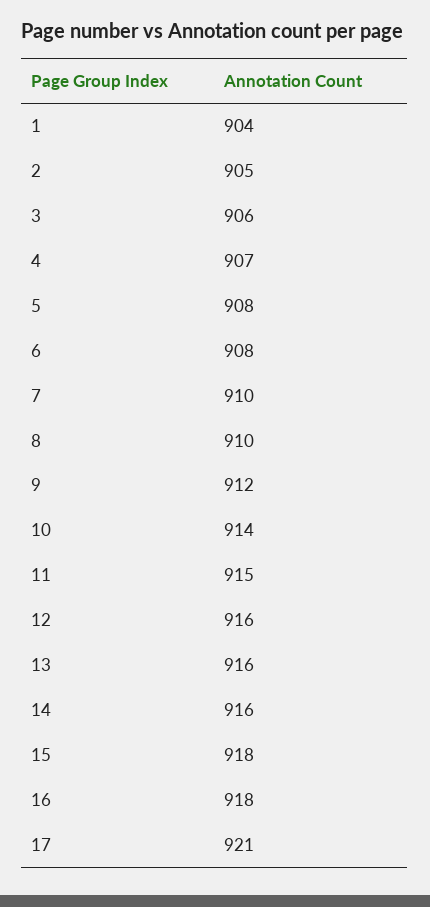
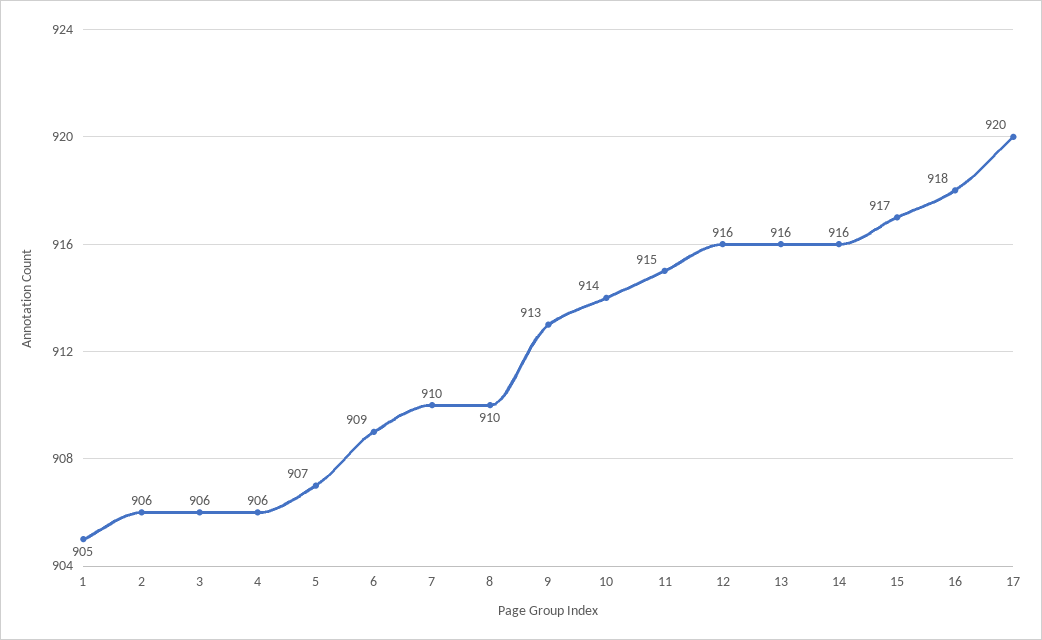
  {
-   "1": 904,
+   "1": 905,
-   "2": 905,
+   "2": 906,
    "3": 906,
-   "4": 907,
+   "4": 906,
-   "5": 908,
+   "5": 907,
-   "6": 908,
+   "6": 909,
    "7": 910,
    "8": 910,
-   "9": 912,
+   "9": 913,
    "10": 914,
    "11": 915,
    "12": 916,
    "13": 916,
    "14": 916,
-   "15": 918,
+   "15": 917,
    "16": 918,
-   "17": 921
+   "17": 920
  }

